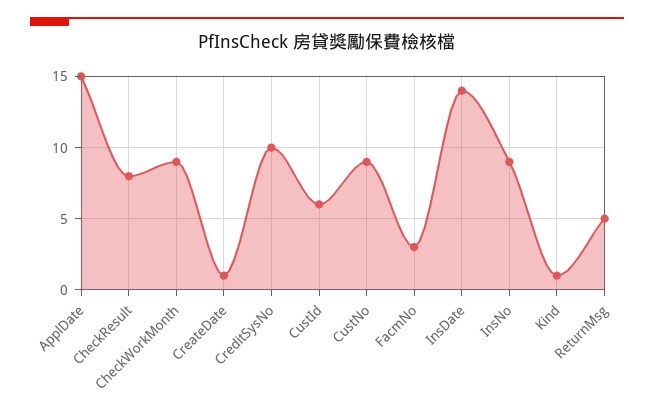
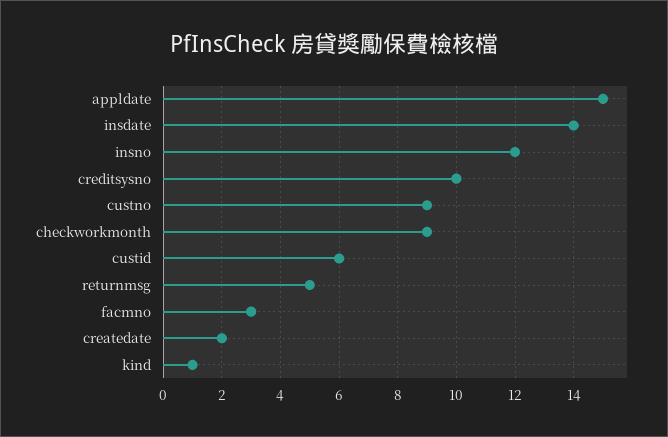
  {
    "ApplDate": 15,
-   "CheckResult": 8,
    "CheckWorkMonth": 9,
-   "CreateDate": 1,
+   "CreateDate": 2,
    "CreditSysNo": 10,
    "CustId": 6,
    "CustNo": 9,
    "FacmNo": 3,
    "InsDate": 14,
-   "InsNo": 9,
+   "InsNo": 12,
    "Kind": 1,
    "ReturnMsg": 5
  }

